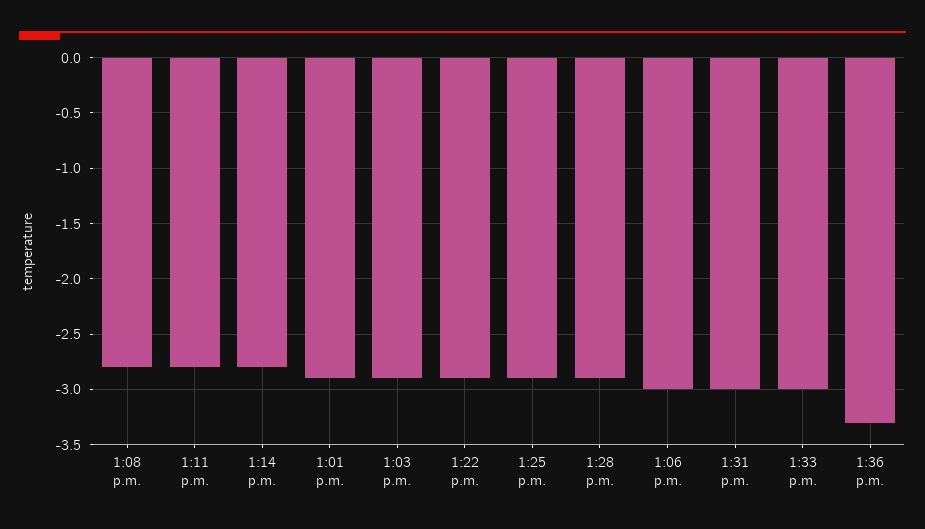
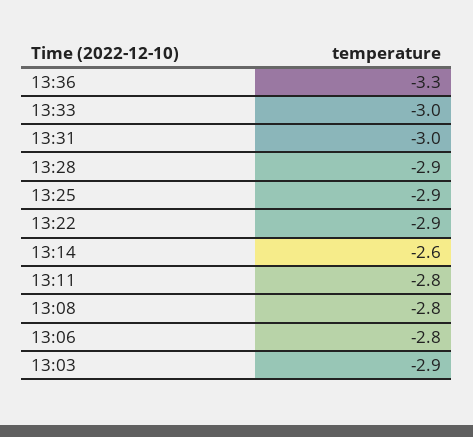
  {
    "1:08 p.m.": -2.8,
    "1:11 p.m.": -2.8,
-   "1:14 p.m.": -2.8,
+   "1:14 p.m.": -2.6,
-   "1:01 p.m.": -2.9,
    "1:03 p.m.": -2.9,
    "1:22 p.m.": -2.9,
    "1:25 p.m.": -2.9,
    "1:28 p.m.": -2.9,
-   "1:06 p.m.": -3,
+   "1:06 p.m.": -2.8,
    "1:31 p.m.": -3,
    "1:33 p.m.": -3,
    "1:36 p.m.": -3.3
  }

